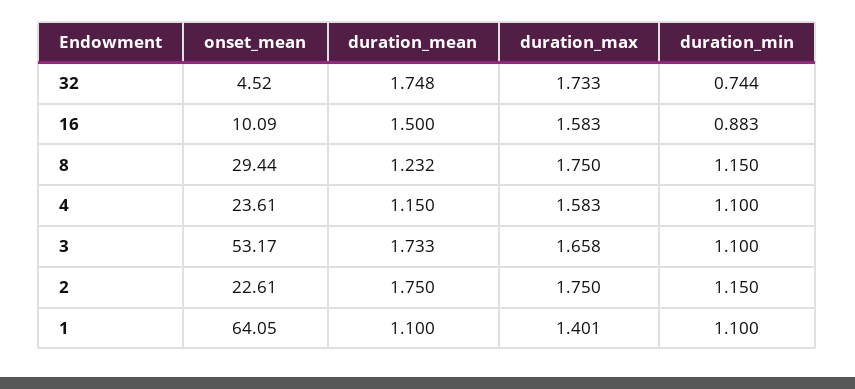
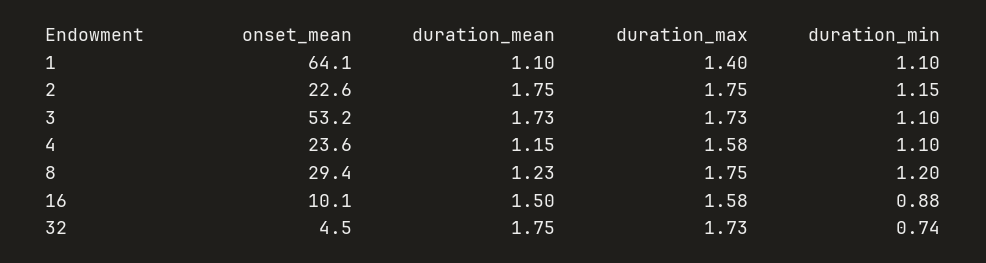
  {
    "onset_mean": {
      "32": 4.52,
      "16": 10.09,
      "8": 29.44,
      "4": 23.61,
      "3": 53.17,
      "2": 22.61,
      "1": 64.05
    },
    "duration_mean": {
      "32": 1.748,
      "16": 1.5,
      "8": 1.232,
      "4": 1.15,
      "3": 1.733,
      "2": 1.75,
      "1": 1.1
    },
    "duration_max": {
      "32": 1.733,
      "16": 1.583,
      "8": 1.75,
      "4": 1.583,
-     "3": 1.658,
+     "3": 1.73,
      "2": 1.75,
      "1": 1.401
    },
    "duration_min": {
      "32": 0.744,
      "16": 0.883,
-     "8": 1.15,
+     "8": 1.2,
      "4": 1.1,
      "3": 1.1,
      "2": 1.15,
      "1": 1.1
    }
  }

